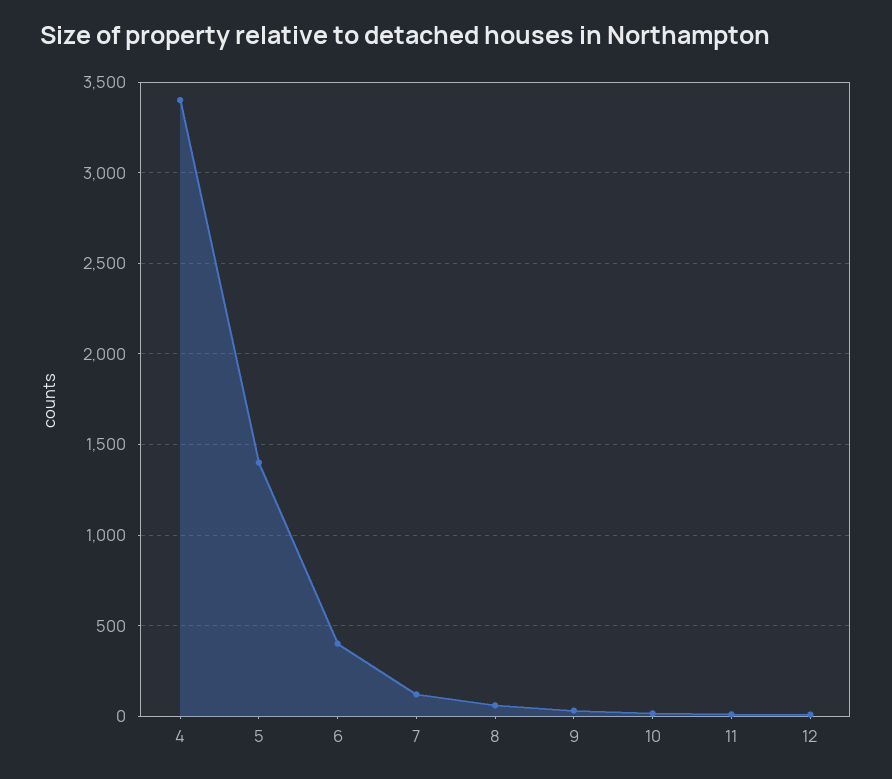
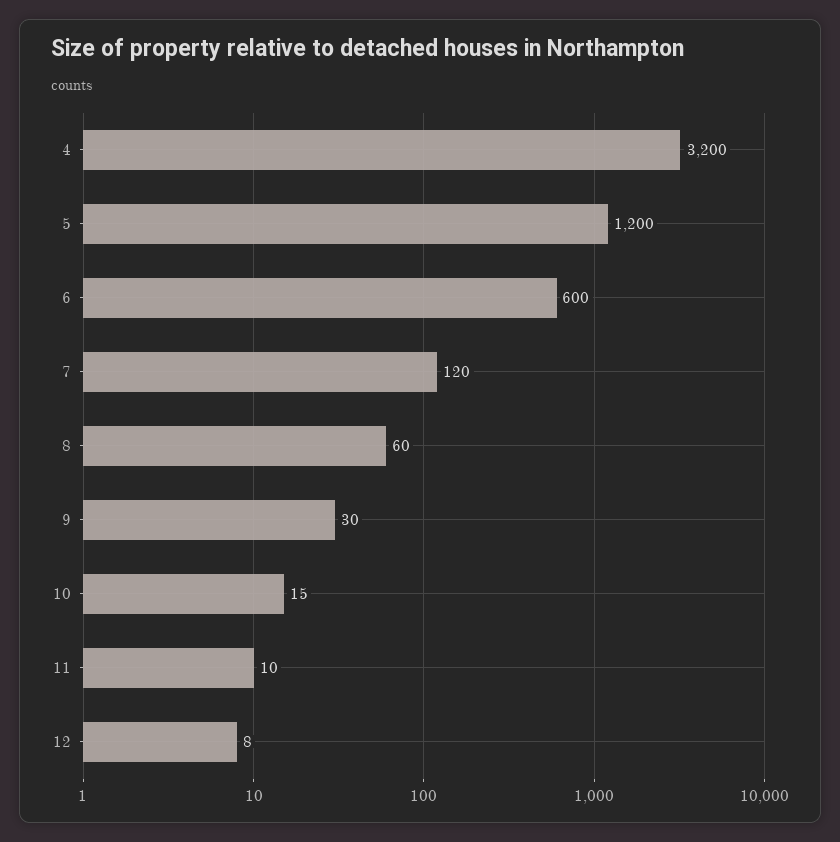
  {
-   "4": 3400,
+   "4": 3200,
-   "5": 1400,
+   "5": 1200,
-   "6": 400,
+   "6": 600,
    "7": 120,
    "8": 60,
    "9": 30,
    "10": 15,
    "11": 10,
    "12": 8
  }

